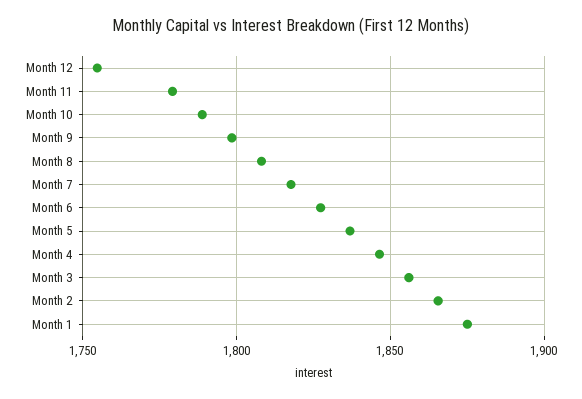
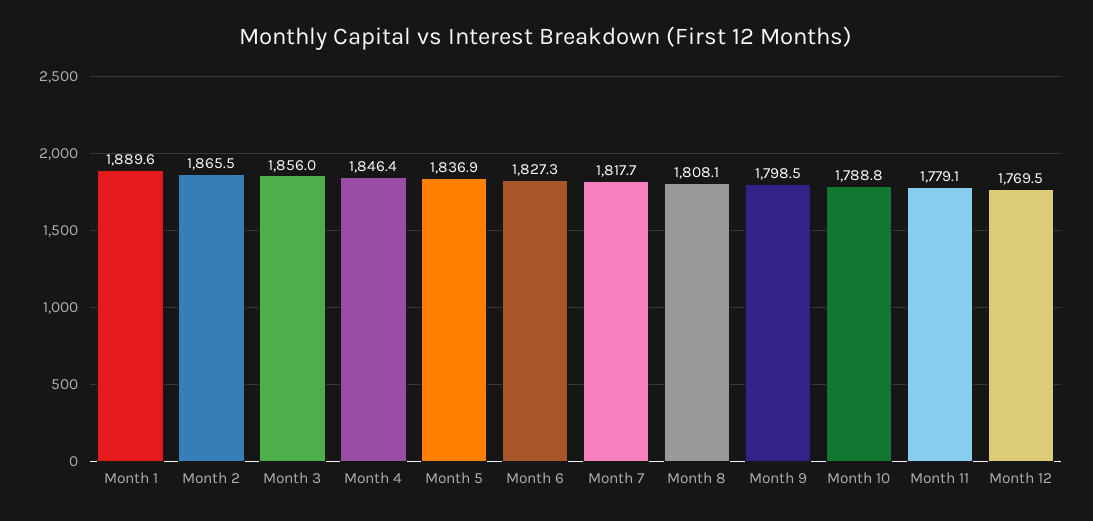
  {
-   "Month 12": 1755,
+   "Month 12": 1769.5,
    "Month 11": 1779.1,
    "Month 10": 1788.8,
    "Month 9": 1798.5,
    "Month 8": 1808.1,
    "Month 7": 1817.7,
    "Month 6": 1827.3,
    "Month 5": 1836.9,
    "Month 4": 1846.4,
    "Month 3": 1856,
    "Month 2": 1865.5,
-   "Month 1": 1875
+   "Month 1": 1889.6
  }

